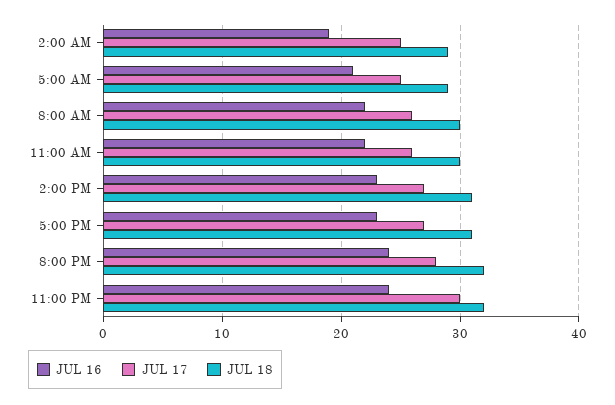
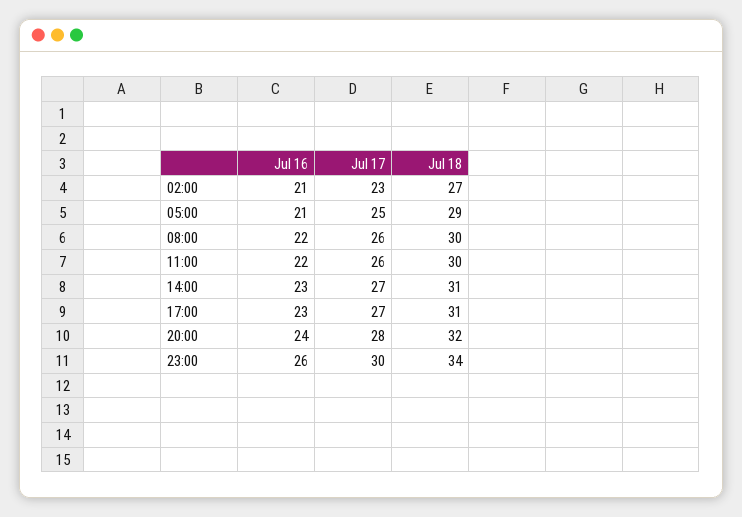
  {
    "JUL 16": {
-     "2:00 AM": 19,
+     "2:00 AM": 21,
      "5:00 AM": 21,
      "8:00 AM": 22,
      "11:00 AM": 22,
      "2:00 PM": 23,
      "5:00 PM": 23,
      "8:00 PM": 24,
-     "11:00 PM": 24
+     "11:00 PM": 26
    },
    "JUL 17": {
-     "2:00 AM": 25,
+     "2:00 AM": 23,
      "5:00 AM": 25,
      "8:00 AM": 26,
      "11:00 AM": 26,
      "2:00 PM": 27,
      "5:00 PM": 27,
      "8:00 PM": 28,
      "11:00 PM": 30
    },
    "JUL 18": {
-     "2:00 AM": 29,
+     "2:00 AM": 27,
      "5:00 AM": 29,
      "8:00 AM": 30,
      "11:00 AM": 30,
      "2:00 PM": 31,
      "5:00 PM": 31,
      "8:00 PM": 32,
-     "11:00 PM": 32
+     "11:00 PM": 34
    }
  }

